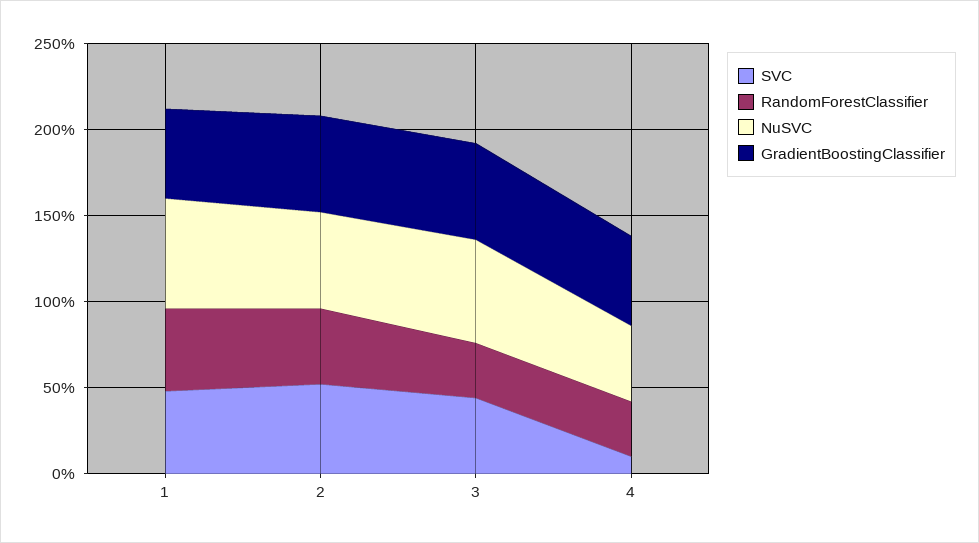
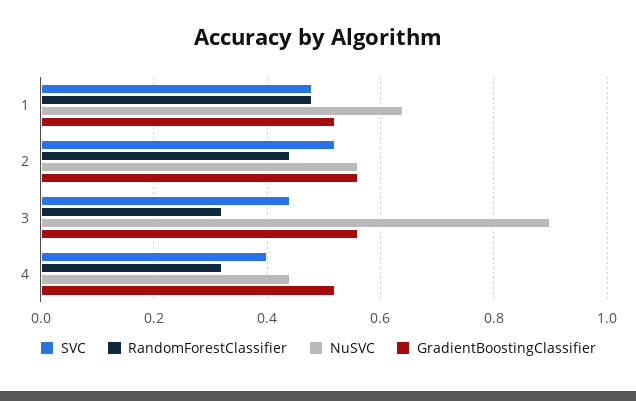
  {
    "SVC": {
      "1": 0.5,
      "2": 0.5,
      "3": 0.45,
-     "4": 0.1
+     "4": 0.4
    },
    "RandomForestClassifier": {
      "1": 0.5,
      "2": 0.45,
      "3": 0.3,
      "4": 0.3
    },
    "NuSVC": {
      "1": 0.65,
      "2": 0.55,
-     "3": 0.6,
+     "3": 0.9,
      "4": 0.45
    },
    "GradientBoostingClassifier": {
      "1": 0.5,
      "2": 0.55,
      "3": 0.55,
      "4": 0.5
    }
  }

